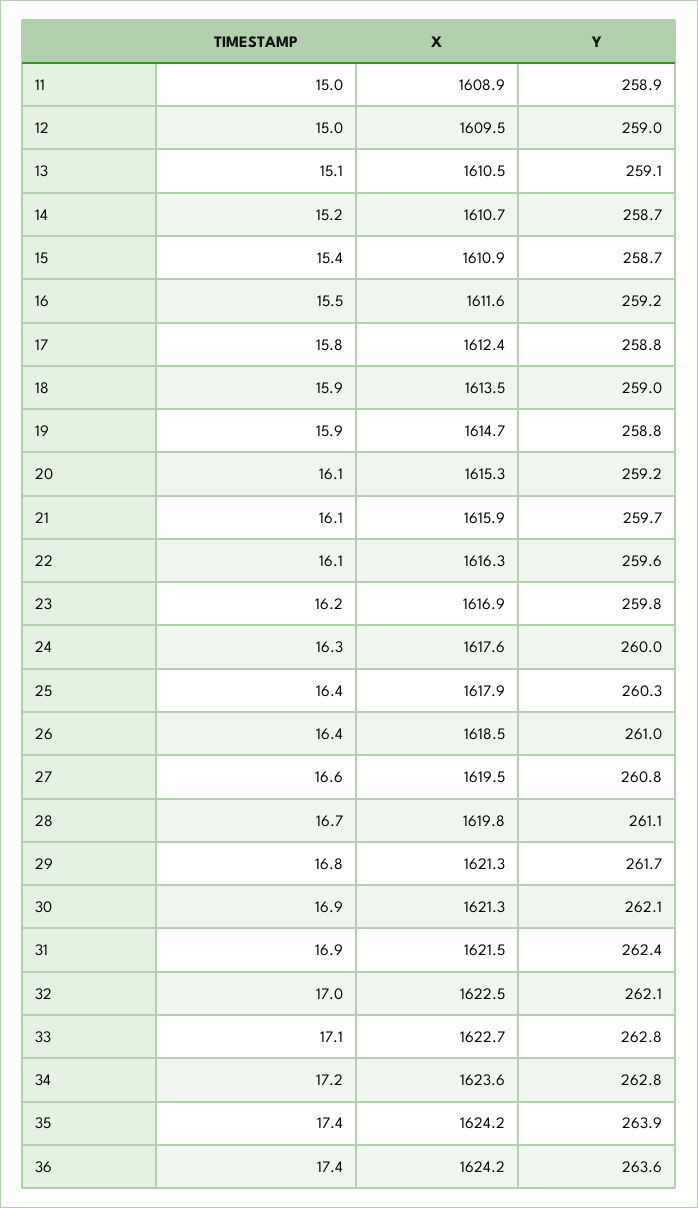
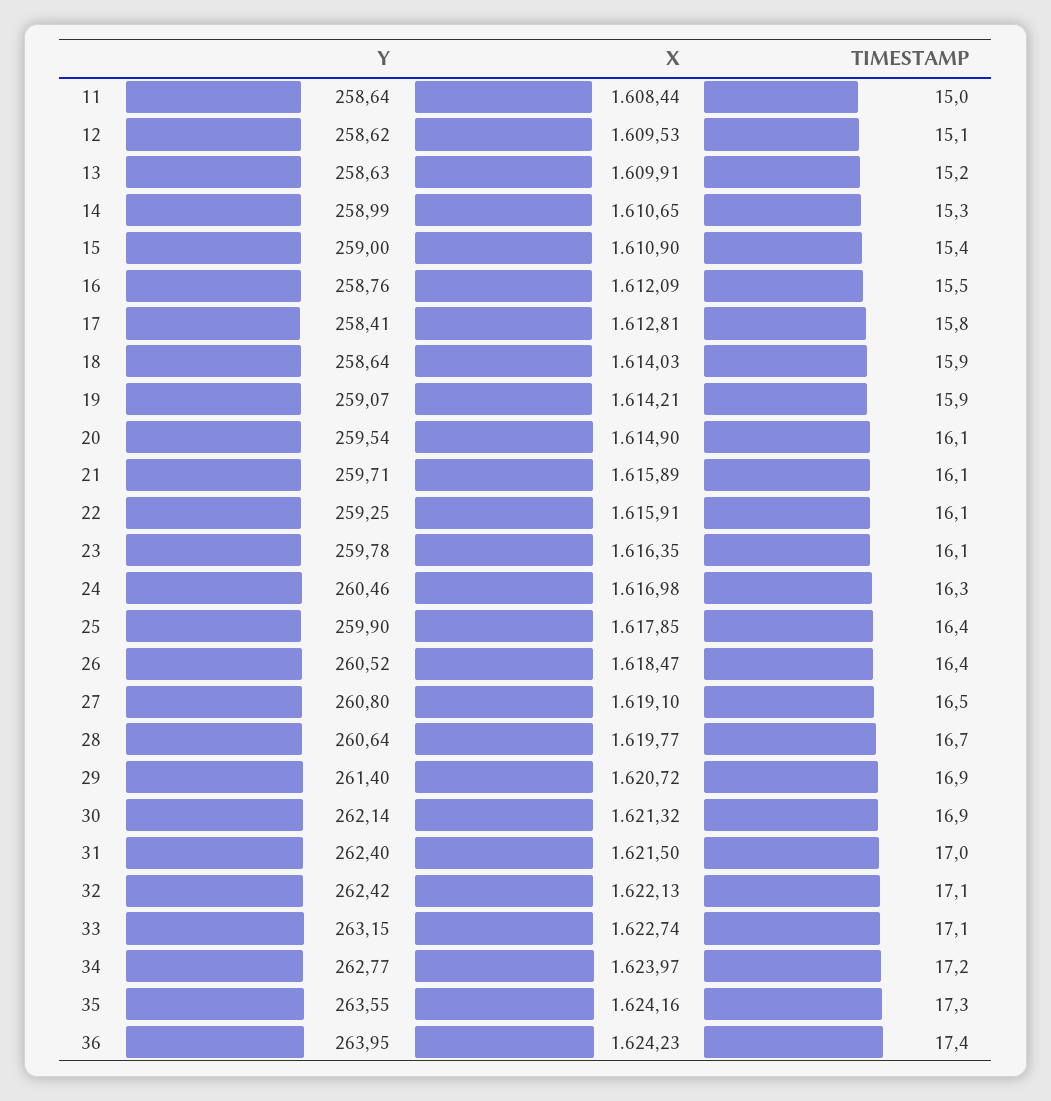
  {
    "TIMESTAMP": {
      "11": 15,
-     "12": 15,
+     "12": 15.1,
-     "13": 15.1,
+     "13": 15.2,
-     "14": 15.2,
+     "14": 15.3,
      "15": 15.4,
      "16": 15.5,
      "17": 15.8,
      "18": 15.9,
      "19": 15.9,
      "20": 16.1,
      "21": 16.1,
      "22": 16.1,
-     "23": 16.2,
+     "23": 16.1,
      "24": 16.3,
      "25": 16.4,
      "26": 16.4,
-     "27": 16.6,
+     "27": 16.5,
      "28": 16.7,
-     "29": 16.8,
+     "29": 16.9,
      "30": 16.9,
-     "31": 16.9,
+     "31": 17,
-     "32": 17,
+     "32": 17.1,
      "33": 17.1,
      "34": 17.2,
-     "35": 17.4,
+     "35": 17.3,
      "36": 17.4
    },
    "X": {
-     "11": 1608.9,
+     "11": 1608.44,
      "12": 1609.53,
-     "13": 1610.5,
+     "13": 1609.91,
      "14": 1610.65,
      "15": 1610.9,
-     "16": 1611.6,
+     "16": 1612.09,
-     "17": 1612.4,
+     "17": 1612.81,
-     "18": 1613.5,
+     "18": 1614.03,
-     "19": 1614.7,
+     "19": 1614.21,
-     "20": 1615.3,
+     "20": 1614.9,
      "21": 1615.89,
-     "22": 1616.3,
+     "22": 1615.91,
-     "23": 1616.9,
+     "23": 1616.35,
-     "24": 1617.6,
+     "24": 1616.98,
      "25": 1617.85,
      "26": 1618.47,
-     "27": 1619.5,
+     "27": 1619.1,
      "28": 1619.77,
-     "29": 1621.3,
+     "29": 1620.72,
      "30": 1621.32,
      "31": 1621.5,
-     "32": 1622.5,
+     "32": 1622.13,
      "33": 1622.74,
-     "34": 1623.6,
+     "34": 1623.97,
      "35": 1624.16,
      "36": 1624.23
    },
    "Y": {
-     "11": 258.9,
+     "11": 258.64,
-     "12": 259,
+     "12": 258.62,
-     "13": 259.1,
+     "13": 258.63,
-     "14": 258.7,
+     "14": 258.99,
-     "15": 258.7,
+     "15": 259,
-     "16": 259.2,
+     "16": 258.76,
-     "17": 258.8,
+     "17": 258.41,
-     "18": 259,
+     "18": 258.64,
-     "19": 258.8,
+     "19": 259.07,
-     "20": 259.2,
+     "20": 259.54,
      "21": 259.71,
-     "22": 259.6,
+     "22": 259.25,
      "23": 259.78,
-     "24": 260,
+     "24": 260.46,
-     "25": 260.3,
+     "25": 259.9,
-     "26": 261,
+     "26": 260.52,
      "27": 260.8,
-     "28": 261.1,
+     "28": 260.64,
-     "29": 261.7,
+     "29": 261.4,
      "30": 262.14,
      "31": 262.4,
-     "32": 262.1,
+     "32": 262.42,
-     "33": 262.8,
+     "33": 263.15,
      "34": 262.77,
-     "35": 263.9,
+     "35": 263.55,
-     "36": 263.6
+     "36": 263.95
    }
  }

